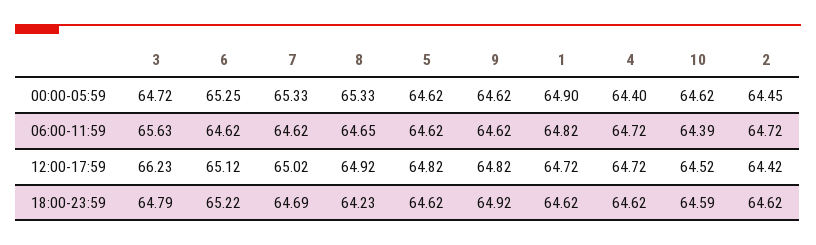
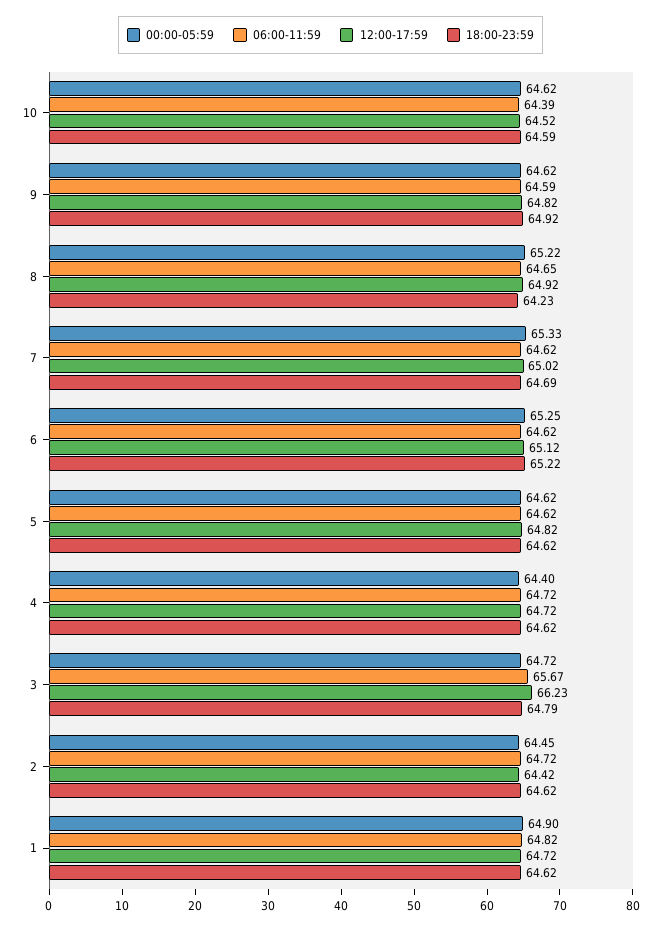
  {
    "00:00-05:59": {
      "3": 64.72,
      "6": 65.25,
      "7": 65.33,
-     "8": 65.33,
+     "8": 65.22,
      "5": 64.62,
      "9": 64.62,
      "1": 64.9,
      "4": 64.4,
      "10": 64.62,
      "2": 64.45
    },
    "06:00-11:59": {
-     "3": 65.63,
+     "3": 65.67,
      "6": 64.62,
      "7": 64.62,
      "8": 64.65,
      "5": 64.62,
-     "9": 64.62,
+     "9": 64.59,
      "1": 64.82,
      "4": 64.72,
      "10": 64.39,
      "2": 64.72
    },
    "12:00-17:59": {
      "3": 66.23,
      "6": 65.12,
      "7": 65.02,
      "8": 64.92,
      "5": 64.82,
      "9": 64.82,
      "1": 64.72,
      "4": 64.72,
      "10": 64.52,
      "2": 64.42
    },
    "18:00-23:59": {
      "3": 64.79,
      "6": 65.22,
      "7": 64.69,
      "8": 64.23,
      "5": 64.62,
      "9": 64.92,
      "1": 64.62,
      "4": 64.62,
      "10": 64.59,
      "2": 64.62
    }
  }

